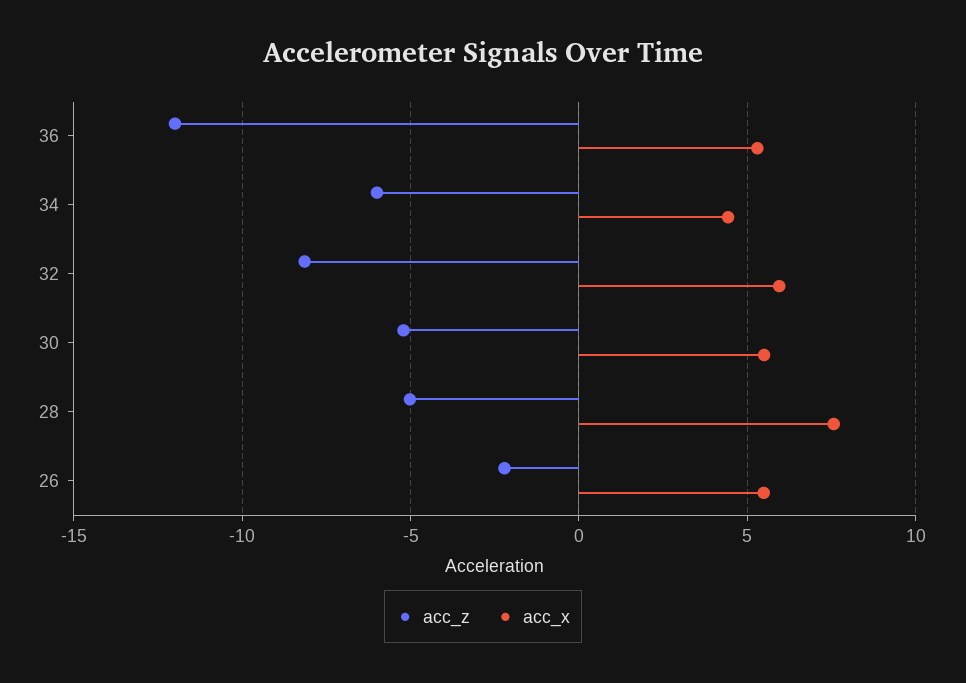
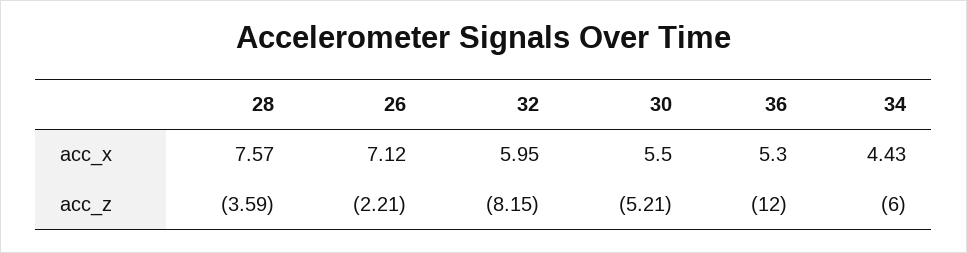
  {
    "acc_z": {
      "36": -12,
      "34": -6,
      "32": -8.15,
      "30": -5.21,
-     "28": -5,
+     "28": -3.59,
      "26": -2.21
    },
    "acc_x": {
      "36": 5.3,
      "34": 4.43,
      "32": 5.95,
      "30": 5.5,
      "28": 7.57,
-     "26": 5.5
+     "26": 7.12
    }
  }

